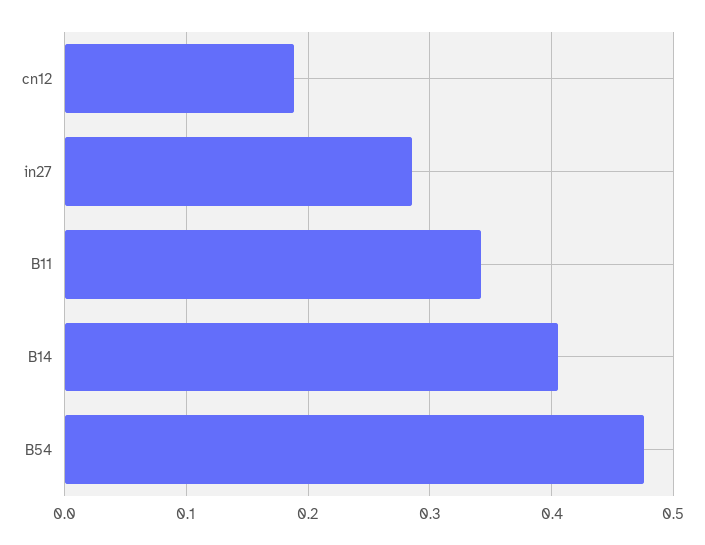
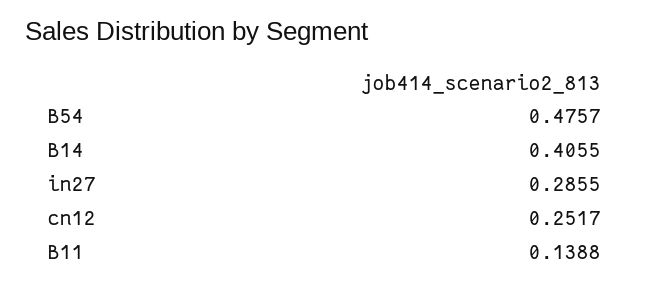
  {
-   "cn12": 0.19,
+   "cn12": 0.2517,
    "in27": 0.2855,
-   "B11": 0.34,
+   "B11": 0.1388,
    "B14": 0.4055,
    "B54": 0.4757
  }

